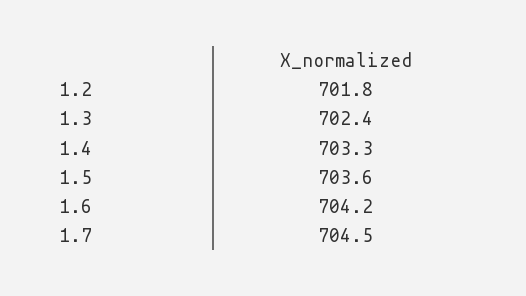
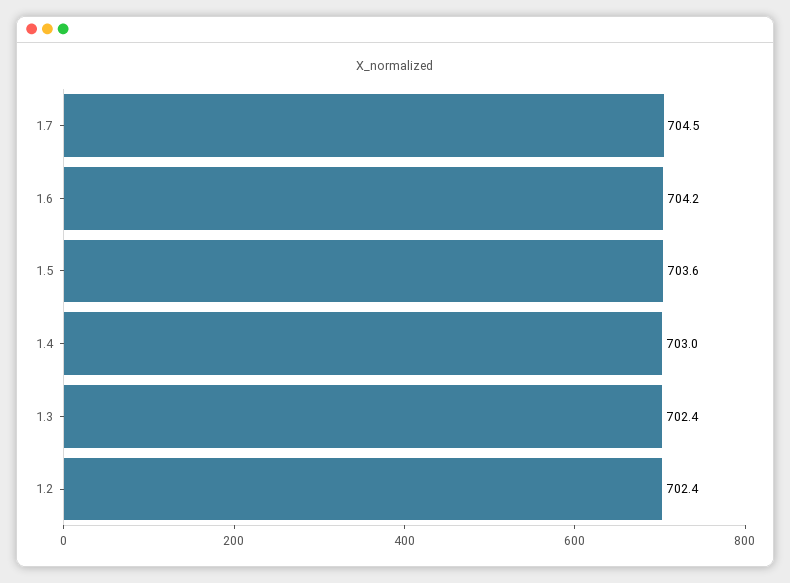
  {
-   "1.2": 701.8,
+   "1.2": 702.4,
    "1.3": 702.4,
-   "1.4": 703.3,
+   "1.4": 703,
    "1.5": 703.6,
    "1.6": 704.2,
    "1.7": 704.5
  }

